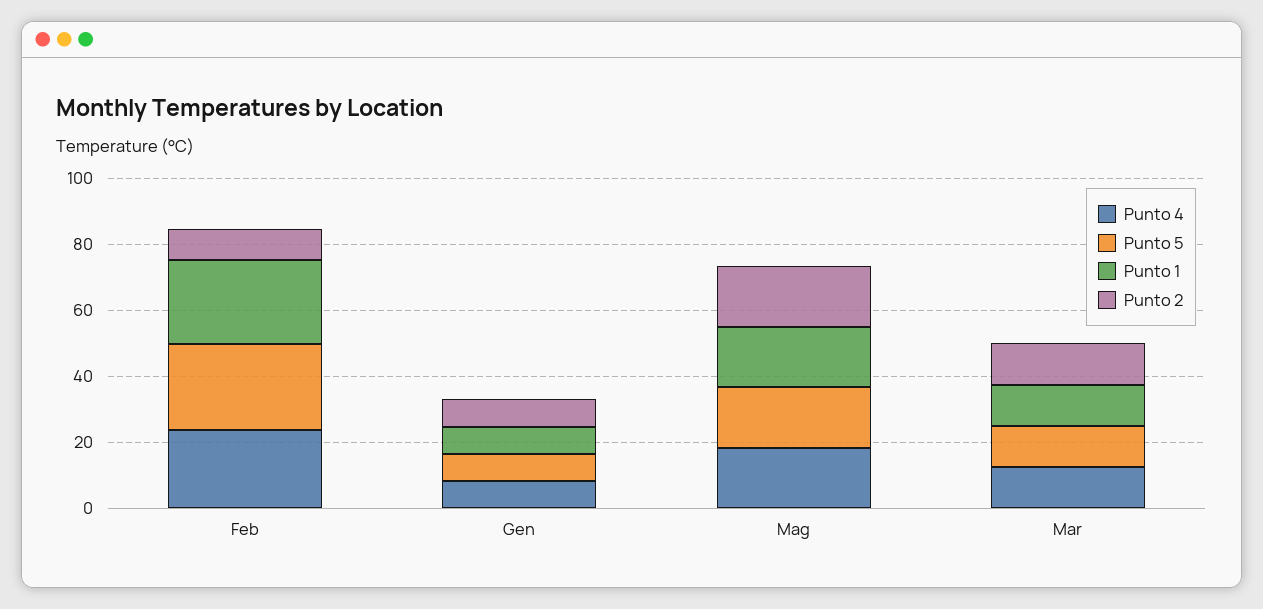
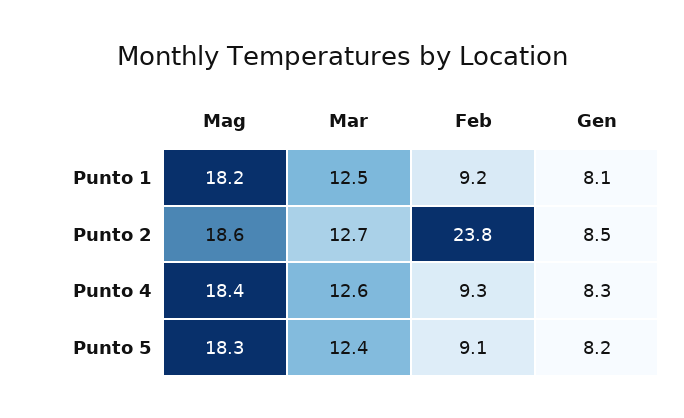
  {
    "Punto 4": {
-     "Feb": 25,
+     "Feb": 9.3,
      "Gen": 8.3,
      "Mag": 18.4,
      "Mar": 12.6
    },
    "Punto 5": {
-     "Feb": 25,
+     "Feb": 9.1,
      "Gen": 8.2,
      "Mag": 18.3,
      "Mar": 12.4
    },
    "Punto 1": {
-     "Feb": 25,
+     "Feb": 9.2,
      "Gen": 8.1,
      "Mag": 18.2,
      "Mar": 12.5
    },
    "Punto 2": {
-     "Feb": 10,
+     "Feb": 23.8,
      "Gen": 8.5,
      "Mag": 18.6,
      "Mar": 12.7
    }
  }

